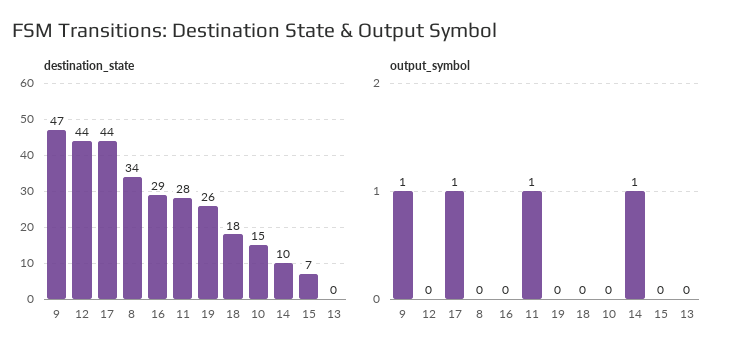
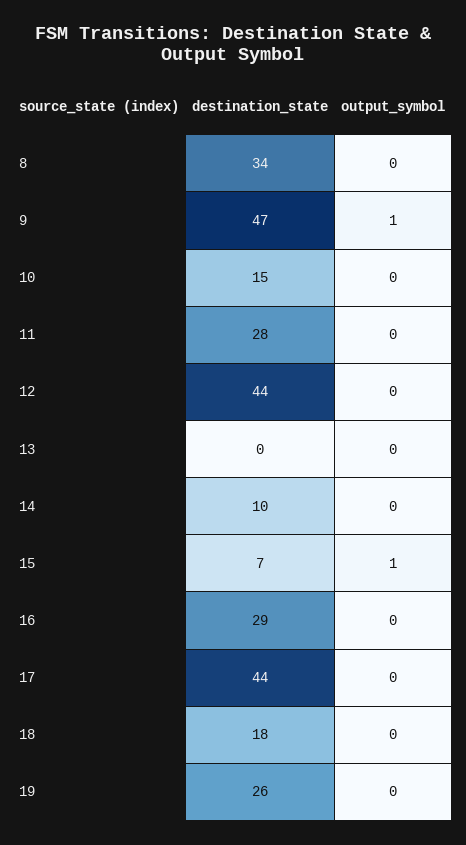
  {
    "destination_state": {
      "9": 47,
      "12": 44,
      "17": 44,
      "8": 34,
      "16": 29,
      "11": 28,
      "19": 26,
      "18": 18,
      "10": 15,
      "14": 10,
      "15": 7,
      "13": 0
    },
    "output_symbol": {
      "9": 1,
      "12": 0,
-     "17": 1,
+     "17": 0,
      "8": 0,
      "16": 0,
-     "11": 1,
+     "11": 0,
      "19": 0,
      "18": 0,
      "10": 0,
-     "14": 1,
+     "14": 0,
-     "15": 0,
+     "15": 1,
      "13": 0
    }
  }

